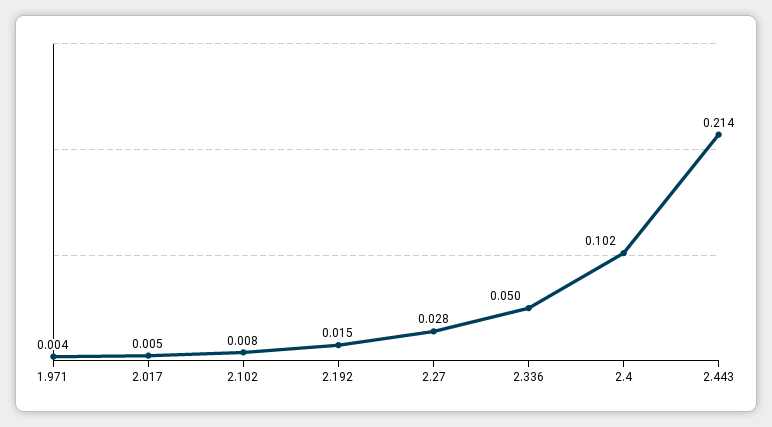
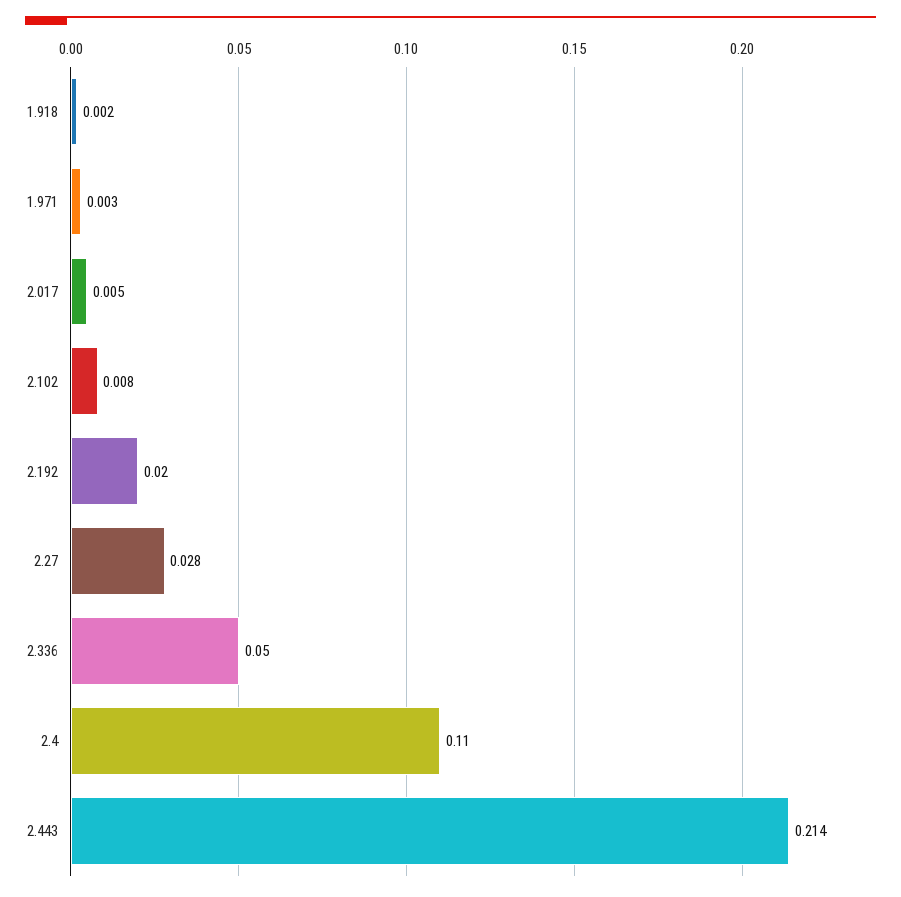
  {
-   "1.971": 0.004,
+   "1.971": 0.003,
    "2.017": 0.005,
    "2.102": 0.008,
-   "2.192": 0.015,
+   "2.192": 0.02,
    "2.27": 0.028,
    "2.336": 0.05,
-   "2.4": 0.102,
+   "2.4": 0.11,
-   "2.443": 0.214
+   "2.443": 0.214,
+   "1.918": 0.002
  }

